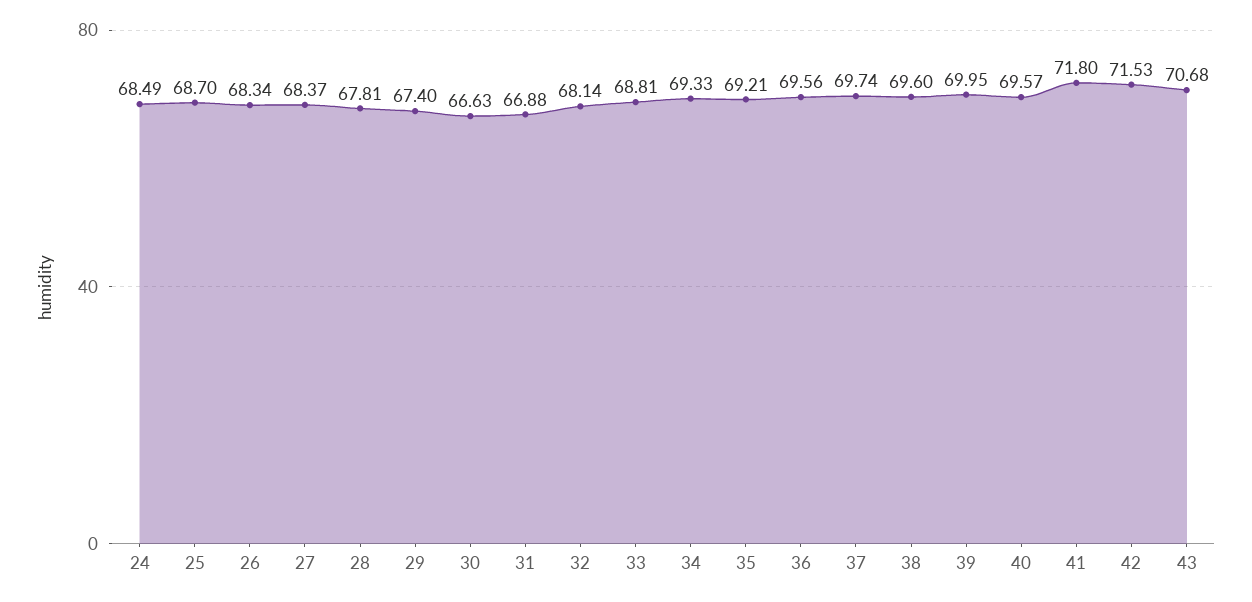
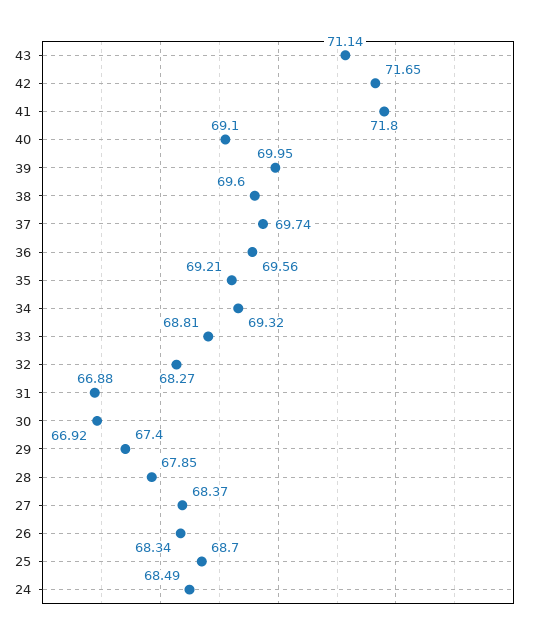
  {
    "24": 68.49,
    "25": 68.7,
    "26": 68.34,
    "27": 68.37,
-   "28": 67.81,
+   "28": 67.85,
    "29": 67.4,
-   "30": 66.63,
+   "30": 66.92,
    "31": 66.88,
-   "32": 68.14,
+   "32": 68.27,
    "33": 68.81,
-   "34": 69.33,
+   "34": 69.32,
    "35": 69.21,
    "36": 69.56,
    "37": 69.74,
    "38": 69.6,
    "39": 69.95,
-   "40": 69.57,
+   "40": 69.1,
    "41": 71.8,
-   "42": 71.53,
+   "42": 71.65,
-   "43": 70.68
+   "43": 71.14
  }

